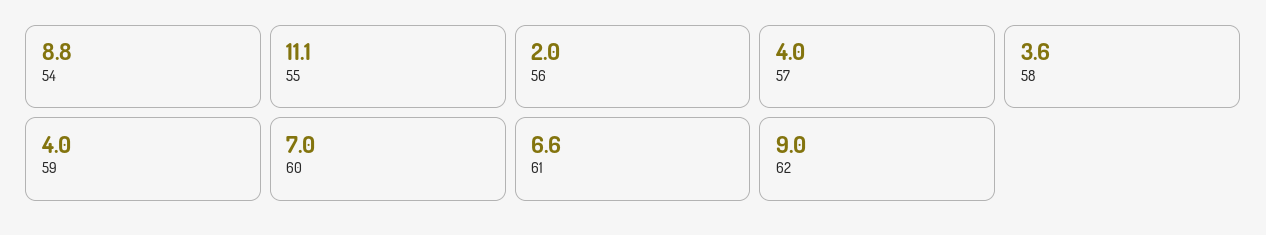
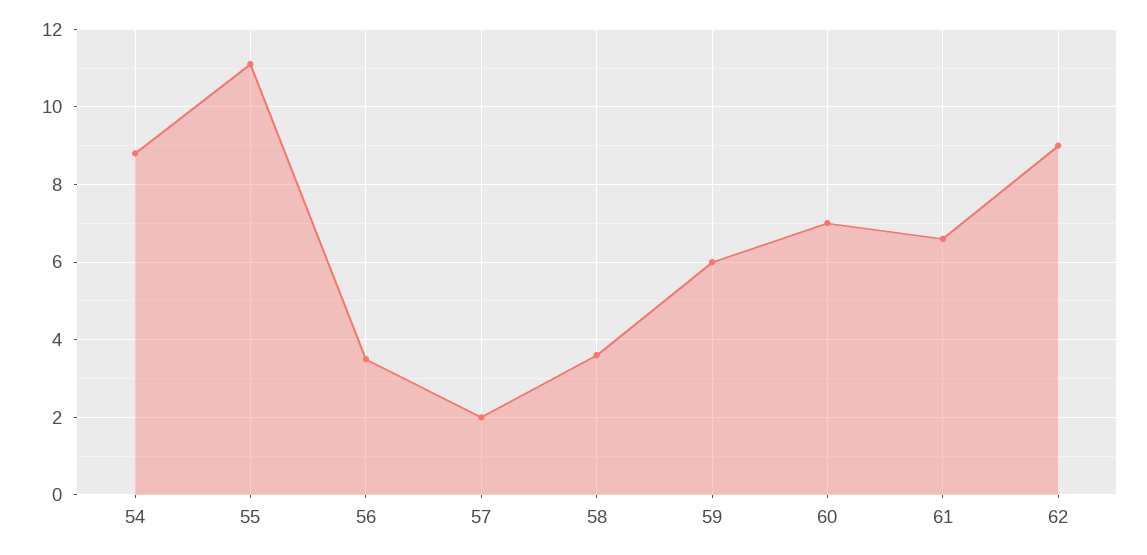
  {
    "54": 8.8,
    "55": 11.1,
-   "56": 2,
+   "56": 3.5,
-   "57": 4,
+   "57": 2,
    "58": 3.6,
-   "59": 4,
+   "59": 6,
    "60": 7,
    "61": 6.6,
    "62": 9
  }

